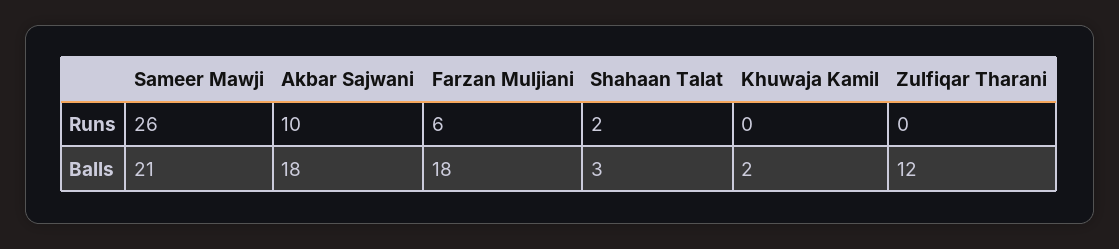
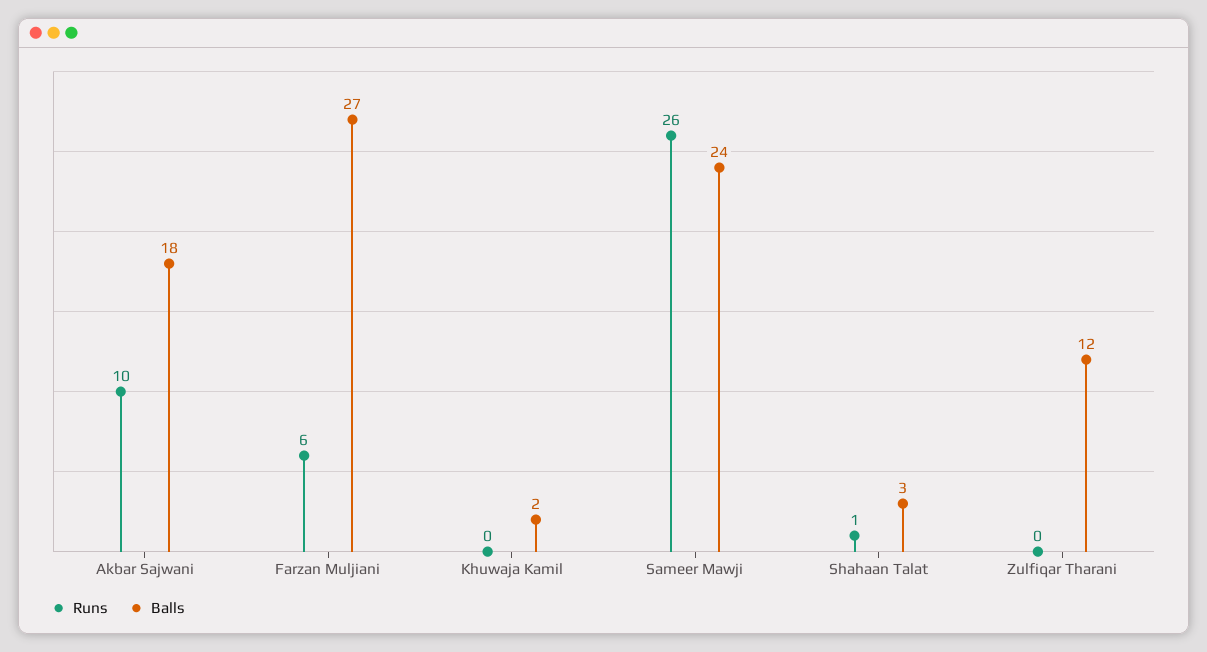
  {
    "Runs": {
      "Sameer Mawji": 26,
      "Akbar Sajwani": 10,
      "Farzan Muljiani": 6,
-     "Shahaan Talat": 2,
+     "Shahaan Talat": 1,
      "Khuwaja Kamil": 0,
      "Zulfiqar Tharani": 0
    },
    "Balls": {
-     "Sameer Mawji": 21,
+     "Sameer Mawji": 24,
      "Akbar Sajwani": 18,
-     "Farzan Muljiani": 18,
+     "Farzan Muljiani": 27,
      "Shahaan Talat": 3,
      "Khuwaja Kamil": 2,
      "Zulfiqar Tharani": 12
    }
  }

